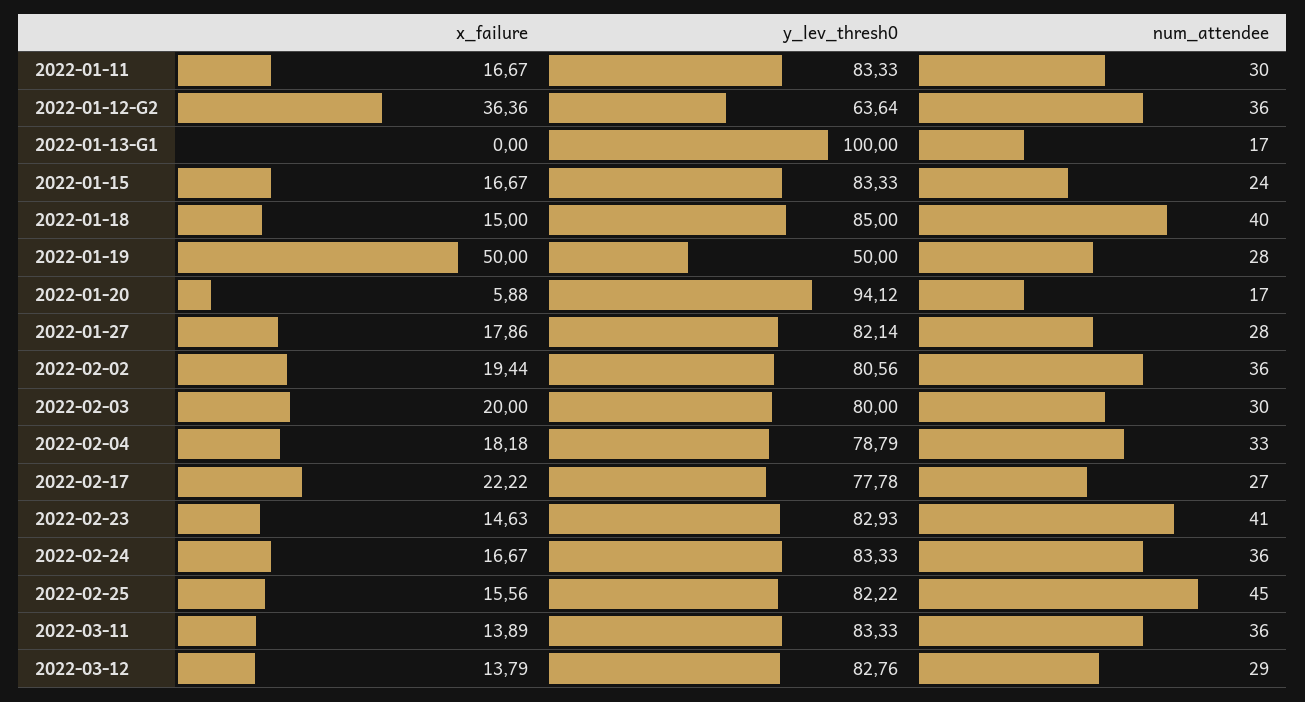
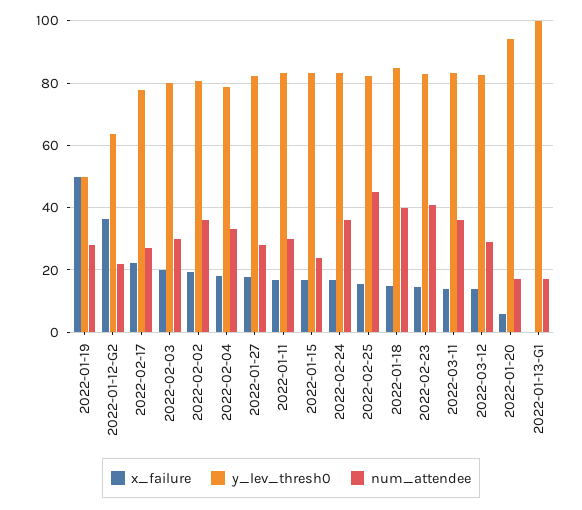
  {
    "x_failure": {
      "2022-01-11": 16.67,
      "2022-01-12-G2": 36.36,
      "2022-01-13-G1": 0,
      "2022-01-15": 16.67,
      "2022-01-18": 15,
      "2022-01-19": 50,
      "2022-01-20": 5.88,
      "2022-01-27": 17.86,
      "2022-02-02": 19.44,
      "2022-02-03": 20,
      "2022-02-04": 18.18,
      "2022-02-17": 22.22,
      "2022-02-23": 14.63,
      "2022-02-24": 16.67,
      "2022-02-25": 15.56,
      "2022-03-11": 13.89,
      "2022-03-12": 13.79
    },
    "y_lev_thresh0": {
      "2022-01-11": 83.33,
      "2022-01-12-G2": 63.64,
      "2022-01-13-G1": 100,
      "2022-01-15": 83.33,
      "2022-01-18": 85,
      "2022-01-19": 50,
      "2022-01-20": 94.12,
      "2022-01-27": 82.14,
      "2022-02-02": 80.56,
      "2022-02-03": 80,
      "2022-02-04": 78.79,
      "2022-02-17": 77.78,
      "2022-02-23": 82.93,
      "2022-02-24": 83.33,
      "2022-02-25": 82.22,
      "2022-03-11": 83.33,
      "2022-03-12": 82.76
    },
    "num_attendee": {
      "2022-01-11": 30,
-     "2022-01-12-G2": 36,
+     "2022-01-12-G2": 22,
      "2022-01-13-G1": 17,
      "2022-01-15": 24,
      "2022-01-18": 40,
      "2022-01-19": 28,
      "2022-01-20": 17,
      "2022-01-27": 28,
      "2022-02-02": 36,
      "2022-02-03": 30,
      "2022-02-04": 33,
      "2022-02-17": 27,
      "2022-02-23": 41,
      "2022-02-24": 36,
      "2022-02-25": 45,
      "2022-03-11": 36,
      "2022-03-12": 29
    }
  }

